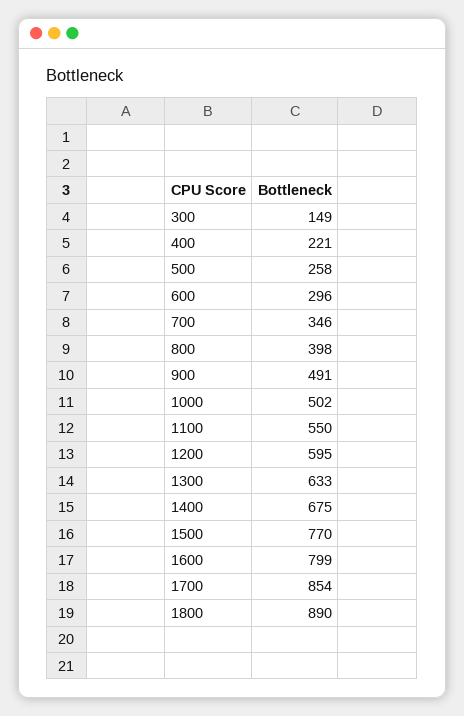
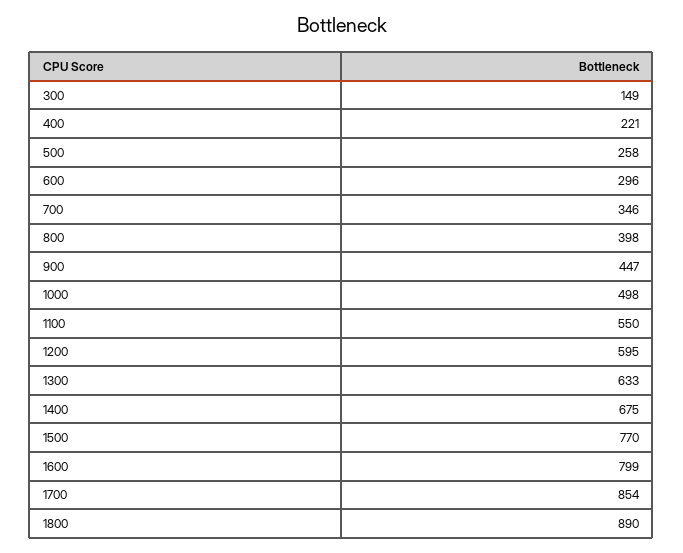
  {
    "300": 149,
    "400": 221,
    "500": 258,
    "600": 296,
    "700": 346,
    "800": 398,
-   "900": 491,
+   "900": 447,
-   "1000": 502,
+   "1000": 498,
    "1100": 550,
    "1200": 595,
    "1300": 633,
    "1400": 675,
    "1500": 770,
    "1600": 799,
    "1700": 854,
    "1800": 890
  }

